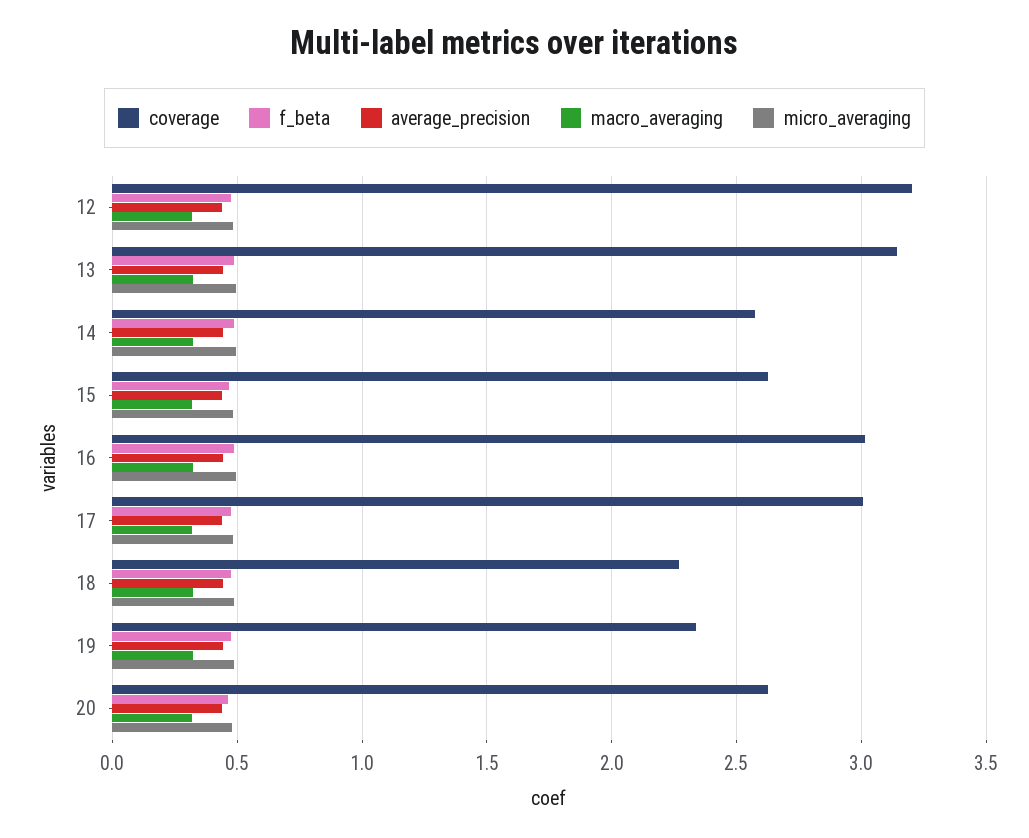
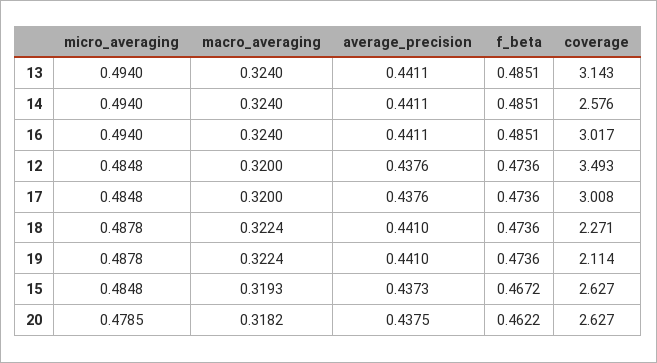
  {
    "coverage": {
-     "12": 3.2,
+     "12": 3.493,
      "13": 3.143,
      "14": 2.576,
      "15": 2.627,
      "16": 3.017,
      "17": 3.008,
      "18": 2.271,
-     "19": 2.35,
+     "19": 2.114,
      "20": 2.627
    },
    "f_beta": {
      "12": 0.4736,
      "13": 0.4851,
      "14": 0.4851,
      "15": 0.4672,
      "16": 0.4851,
      "17": 0.4736,
      "18": 0.4736,
      "19": 0.4736,
      "20": 0.4622
    },
    "average_precision": {
      "12": 0.4376,
      "13": 0.4411,
      "14": 0.4411,
      "15": 0.4373,
      "16": 0.4411,
      "17": 0.4376,
      "18": 0.441,
      "19": 0.441,
      "20": 0.4375
    },
    "macro_averaging": {
      "12": 0.32,
      "13": 0.324,
      "14": 0.324,
      "15": 0.3193,
      "16": 0.324,
      "17": 0.32,
      "18": 0.3224,
      "19": 0.3224,
      "20": 0.3182
    },
    "micro_averaging": {
      "12": 0.4848,
      "13": 0.494,
      "14": 0.494,
      "15": 0.4848,
      "16": 0.494,
      "17": 0.4848,
      "18": 0.4878,
      "19": 0.4878,
      "20": 0.4785
    }
  }

